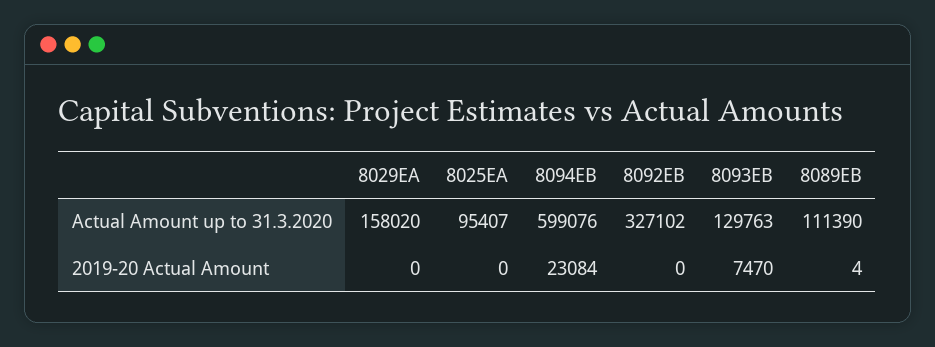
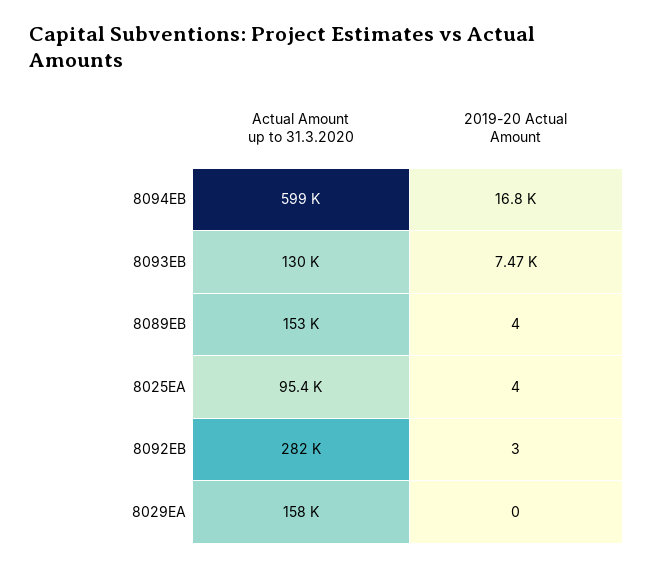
  {
    "8029EA": {
      "Actual Amount up to 31.3.2020": 158020,
      "2019-20 Actual Amount": 0
    },
    "8025EA": {
      "Actual Amount up to 31.3.2020": 95407,
-     "2019-20 Actual Amount": 0
+     "2019-20 Actual Amount": 4
    },
    "8094EB": {
      "Actual Amount up to 31.3.2020": 599076,
-     "2019-20 Actual Amount": 23084
+     "2019-20 Actual Amount": 16800
    },
    "8092EB": {
-     "Actual Amount up to 31.3.2020": 327102,
+     "Actual Amount up to 31.3.2020": 282000,
-     "2019-20 Actual Amount": 0
+     "2019-20 Actual Amount": 3
    },
    "8093EB": {
      "Actual Amount up to 31.3.2020": 129763,
      "2019-20 Actual Amount": 7470
    },
    "8089EB": {
-     "Actual Amount up to 31.3.2020": 111390,
+     "Actual Amount up to 31.3.2020": 153000,
      "2019-20 Actual Amount": 4
    }
  }

